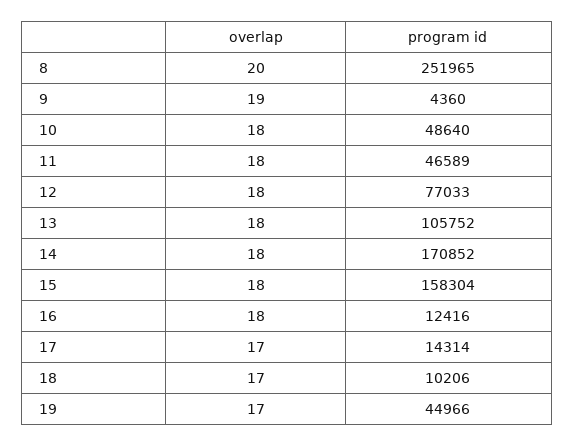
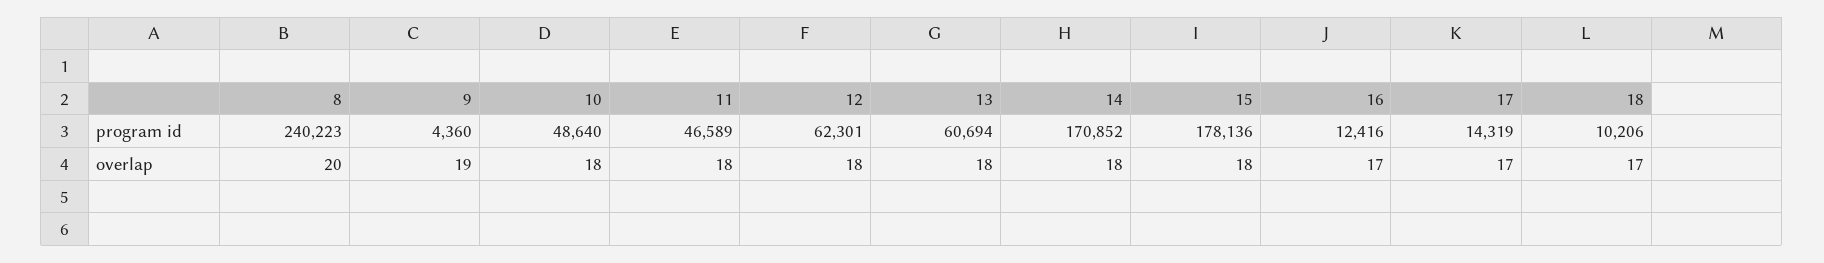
  {
    "overlap": {
      "8": 20,
      "9": 19,
      "10": 18,
      "11": 18,
      "12": 18,
      "13": 18,
      "14": 18,
      "15": 18,
-     "16": 18,
+     "16": 17,
      "17": 17,
-     "18": 17,
+     "18": 17
-     "19": 17
    },
    "program id": {
-     "8": 251965,
+     "8": 240223,
      "9": 4360,
      "10": 48640,
      "11": 46589,
-     "12": 77033,
+     "12": 62301,
-     "13": 105752,
+     "13": 60694,
      "14": 170852,
-     "15": 158304,
+     "15": 178136,
      "16": 12416,
-     "17": 14314,
+     "17": 14319,
-     "18": 10206,
+     "18": 10206
-     "19": 44966
    }
  }

